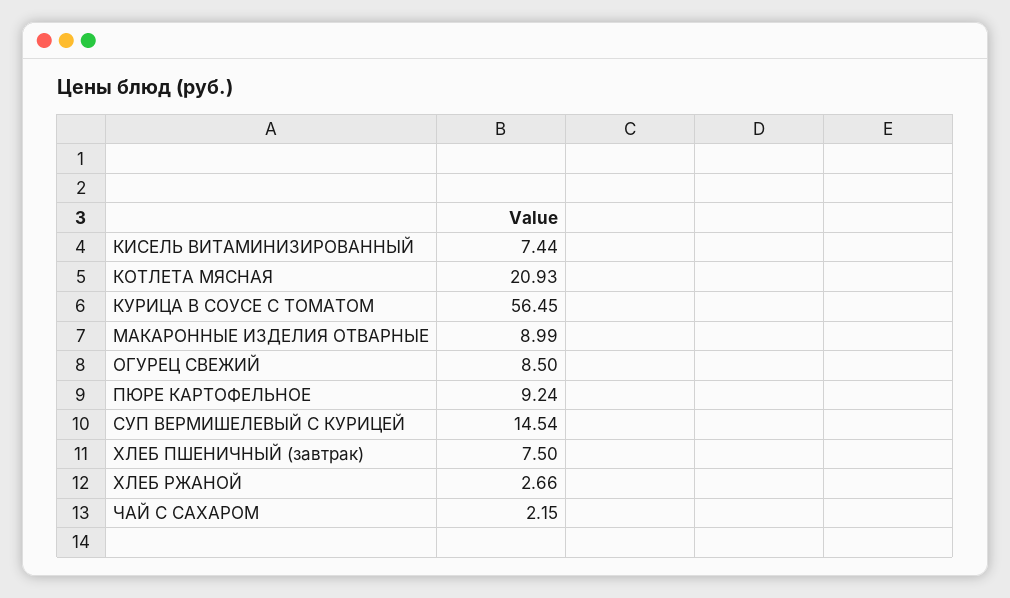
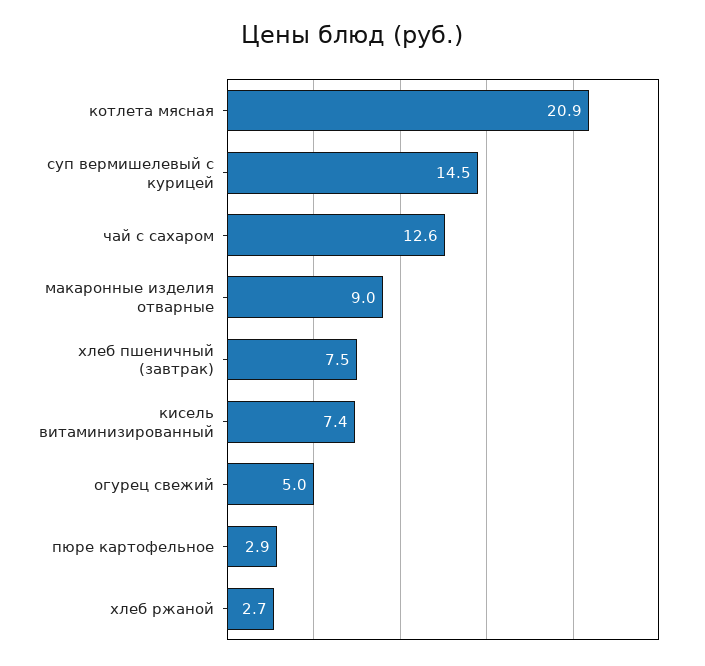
  {
    "КИСЕЛЬ ВИТАМИНИЗИРОВАННЫЙ": 7.44,
    "КОТЛЕТА МЯСНАЯ": 20.93,
-   "КУРИЦА В СОУСЕ С ТОМАТОМ": 56.45,
    "МАКАРОННЫЕ ИЗДЕЛИЯ ОТВАРНЫЕ": 8.99,
-   "ОГУРЕЦ СВЕЖИЙ": 8.5,
+   "ОГУРЕЦ СВЕЖИЙ": 5,
-   "ПЮРЕ КАРТОФЕЛЬНОЕ": 9.24,
+   "ПЮРЕ КАРТОФЕЛЬНОЕ": 2.9,
    "СУП ВЕРМИШЕЛЕВЫЙ С КУРИЦЕЙ": 14.54,
    "ХЛЕБ ПШЕНИЧНЫЙ (завтрак)": 7.5,
    "ХЛЕБ РЖАНОЙ": 2.66,
-   "ЧАЙ С САХАРОМ": 2.15
+   "ЧАЙ С САХАРОМ": 12.6
  }

